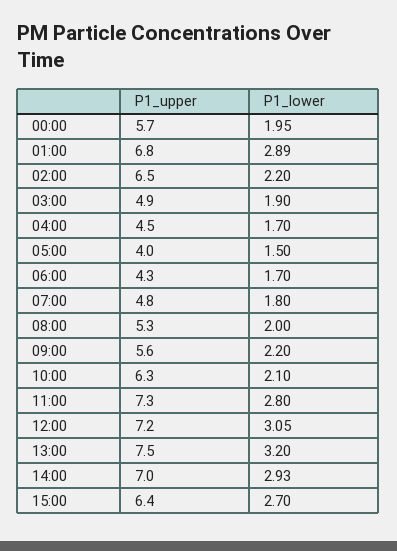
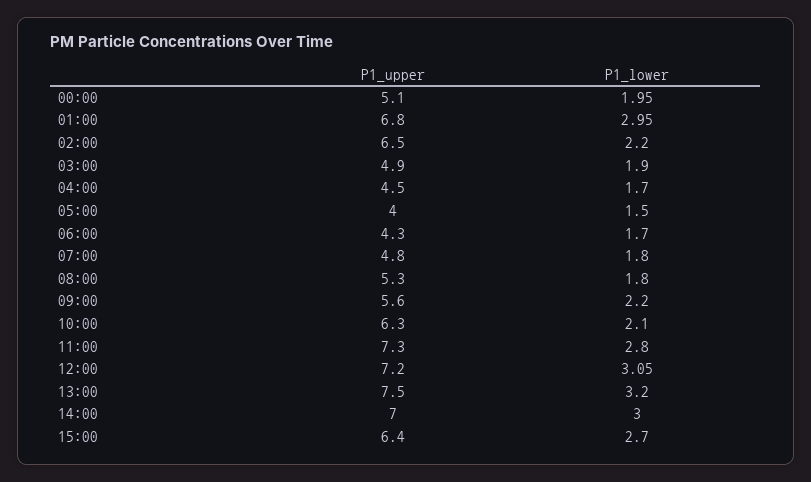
  {
    "P1_upper": {
-     "00:00": 5.7,
+     "00:00": 5.1,
      "01:00": 6.8,
      "02:00": 6.5,
      "03:00": 4.9,
      "04:00": 4.5,
      "05:00": 4,
      "06:00": 4.3,
      "07:00": 4.8,
      "08:00": 5.3,
      "09:00": 5.6,
      "10:00": 6.3,
      "11:00": 7.3,
      "12:00": 7.2,
      "13:00": 7.5,
      "14:00": 7,
      "15:00": 6.4
    },
    "P1_lower": {
      "00:00": 1.95,
-     "01:00": 2.89,
+     "01:00": 2.95,
      "02:00": 2.2,
      "03:00": 1.9,
      "04:00": 1.7,
      "05:00": 1.5,
      "06:00": 1.7,
      "07:00": 1.8,
-     "08:00": 2,
+     "08:00": 1.8,
      "09:00": 2.2,
      "10:00": 2.1,
      "11:00": 2.8,
      "12:00": 3.05,
      "13:00": 3.2,
-     "14:00": 2.93,
+     "14:00": 3,
      "15:00": 2.7
    }
  }

